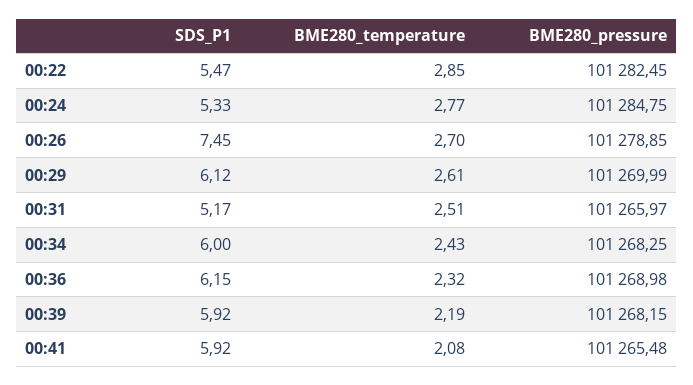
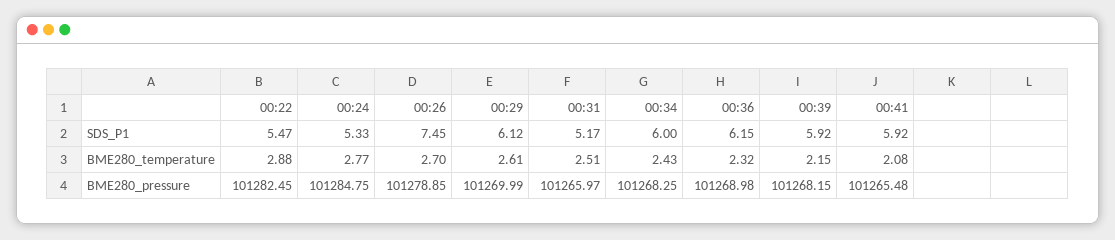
  {
    "SDS_P1": {
      "00:22": 5.47,
      "00:24": 5.33,
      "00:26": 7.45,
      "00:29": 6.12,
      "00:31": 5.17,
      "00:34": 6,
      "00:36": 6.15,
      "00:39": 5.92,
      "00:41": 5.92
    },
    "BME280_temperature": {
-     "00:22": 2.85,
+     "00:22": 2.88,
      "00:24": 2.77,
      "00:26": 2.7,
      "00:29": 2.61,
      "00:31": 2.51,
      "00:34": 2.43,
      "00:36": 2.32,
-     "00:39": 2.19,
+     "00:39": 2.15,
      "00:41": 2.08
    },
    "BME280_pressure": {
      "00:22": 101282.45,
      "00:24": 101284.75,
      "00:26": 101278.85,
      "00:29": 101269.99,
      "00:31": 101265.97,
      "00:34": 101268.25,
      "00:36": 101268.98,
      "00:39": 101268.15,
      "00:41": 101265.48
    }
  }

